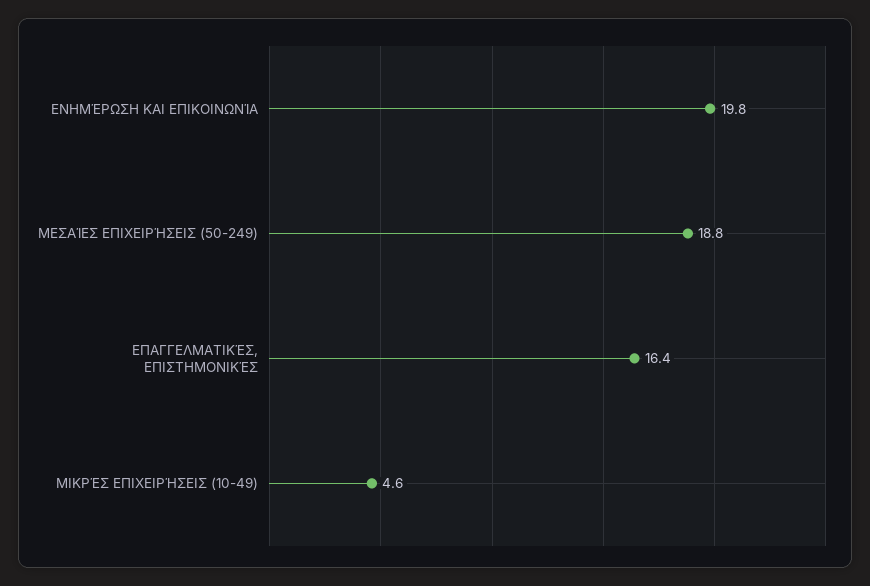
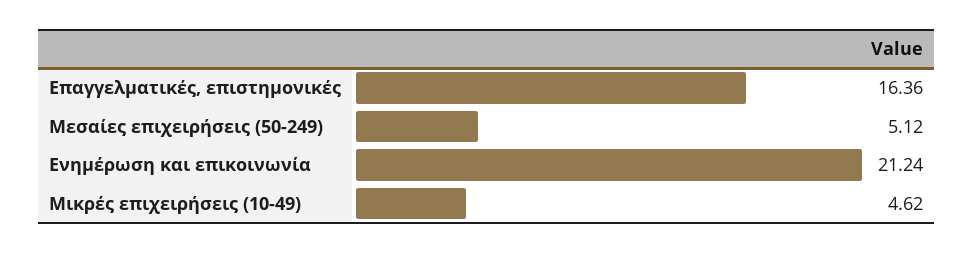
  {
-   "ΕΝΗΜΈΡΩΣΗ ΚΑΙ ΕΠΙΚΟΙΝΩΝΊΑ": 19.8,
+   "ΕΝΗΜΈΡΩΣΗ ΚΑΙ ΕΠΙΚΟΙΝΩΝΊΑ": 21.24,
-   "ΜΕΣΑΊΕΣ ΕΠΙΧΕΙΡΉΣΕΙΣ (50-249)": 18.8,
+   "ΜΕΣΑΊΕΣ ΕΠΙΧΕΙΡΉΣΕΙΣ (50-249)": 5.12,
    "ΕΠΑΓΓΕΛΜΑΤΙΚΈΣ, ΕΠΙΣΤΗΜΟΝΙΚΈΣ": 16.36,
    "ΜΙΚΡΈΣ ΕΠΙΧΕΙΡΉΣΕΙΣ (10-49)": 4.62
  }

